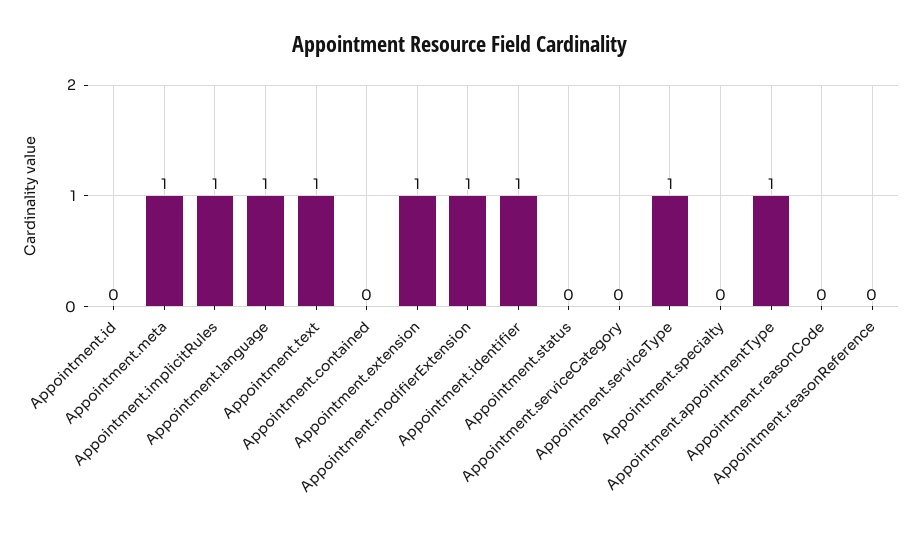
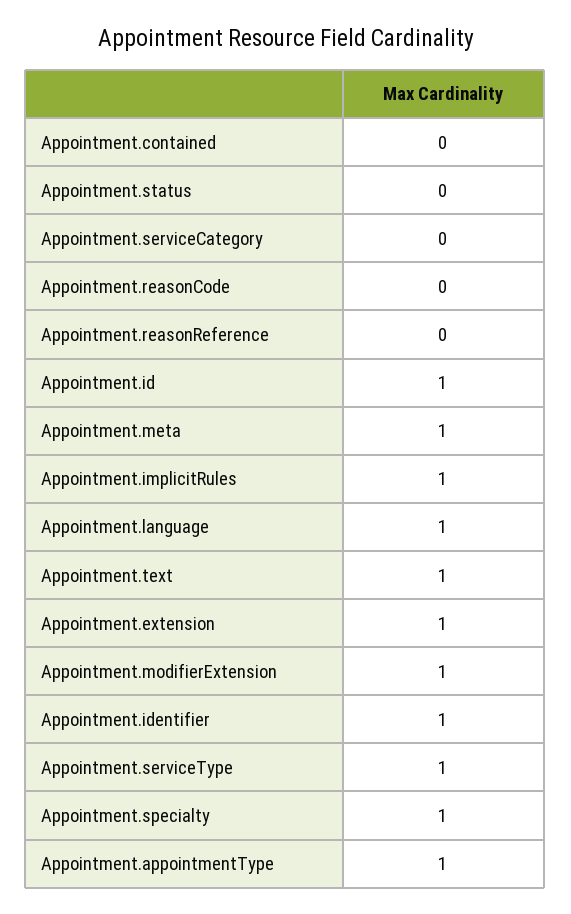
  {
-   "Appointment.id": 0,
+   "Appointment.id": 1,
    "Appointment.meta": 1,
    "Appointment.implicitRules": 1,
    "Appointment.language": 1,
    "Appointment.text": 1,
    "Appointment.contained": 0,
    "Appointment.extension": 1,
    "Appointment.modifierExtension": 1,
    "Appointment.identifier": 1,
    "Appointment.status": 0,
    "Appointment.serviceCategory": 0,
    "Appointment.serviceType": 1,
-   "Appointment.specialty": 0,
+   "Appointment.specialty": 1,
    "Appointment.appointmentType": 1,
    "Appointment.reasonCode": 0,
    "Appointment.reasonReference": 0
  }

